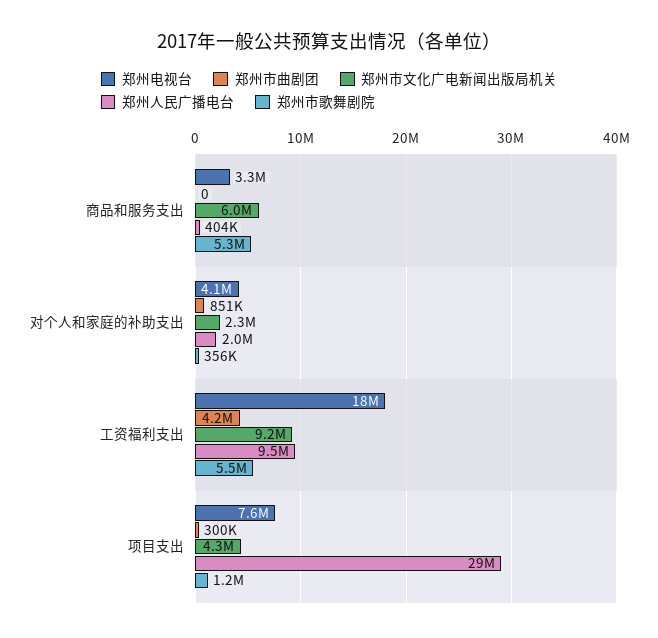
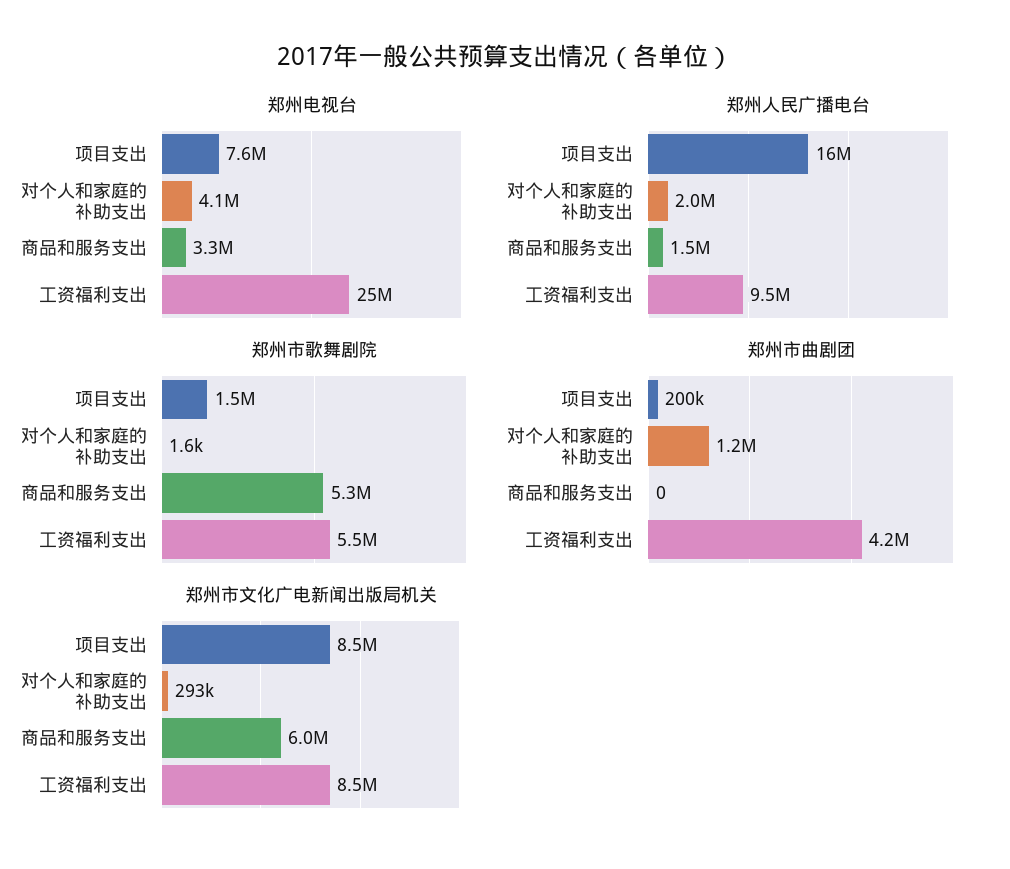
  {
    "郑州电视台": {
      "商品和服务支出": 3300000,
      "对个人和家庭的补助支出": 4100000,
-     "工资福利支出": 18000000,
+     "工资福利支出": 25000000,
      "项目支出": 7600000
    },
    "郑州市曲剧团": {
      "商品和服务支出": 0,
-     "对个人和家庭的补助支出": 851000,
+     "对个人和家庭的补助支出": 1200000,
      "工资福利支出": 4200000,
-     "项目支出": 300000
+     "项目支出": 200000
    },
    "郑州市文化广电新闻出版局机关": {
      "商品和服务支出": 6000000,
-     "对个人和家庭的补助支出": 2300000,
+     "对个人和家庭的补助支出": 293000,
-     "工资福利支出": 9200000,
+     "工资福利支出": 8500000,
-     "项目支出": 4300000
+     "项目支出": 8500000
    },
    "郑州人民广播电台": {
-     "商品和服务支出": 404000,
+     "商品和服务支出": 1500000,
      "对个人和家庭的补助支出": 2000000,
      "工资福利支出": 9500000,
-     "项目支出": 29000000
+     "项目支出": 16000000
    },
    "郑州市歌舞剧院": {
      "商品和服务支出": 5300000,
-     "对个人和家庭的补助支出": 356000,
+     "对个人和家庭的补助支出": 1600,
      "工资福利支出": 5500000,
-     "项目支出": 1200000
+     "项目支出": 1500000
    }
  }

